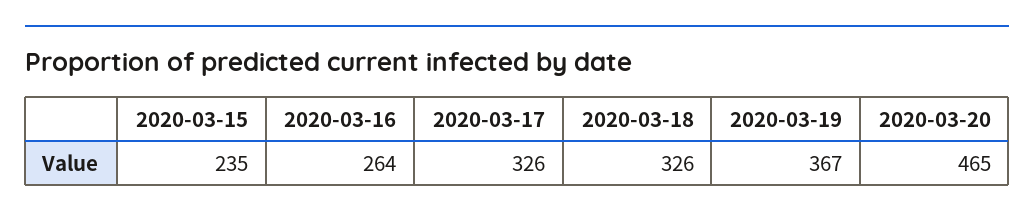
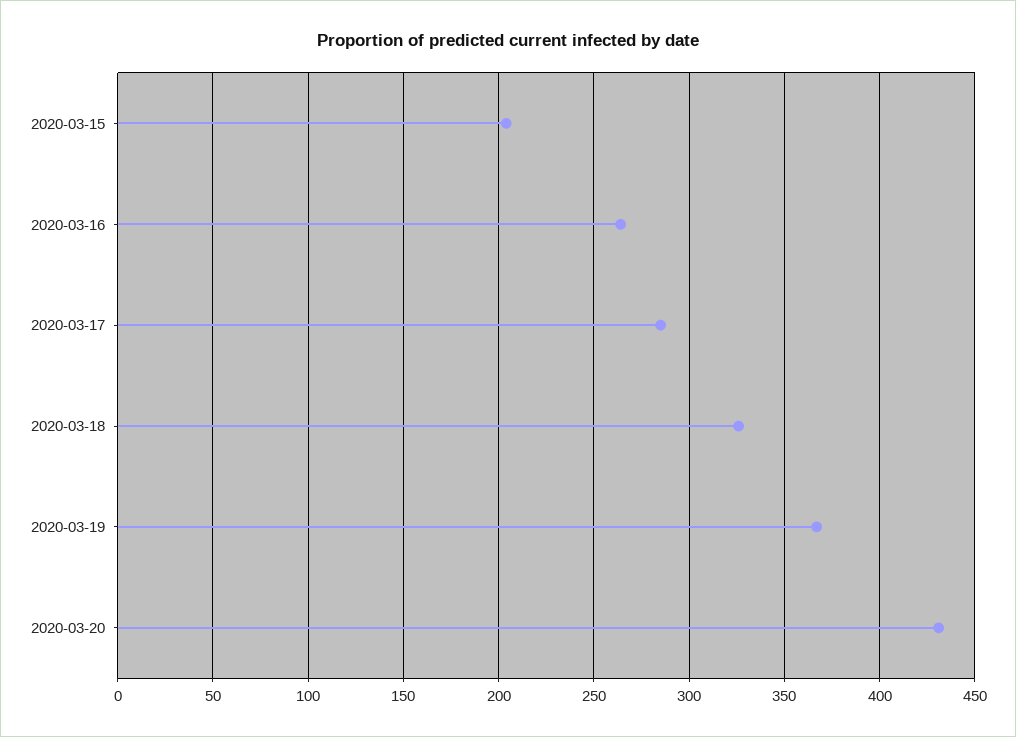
  {
-   "2020-03-15": 235,
+   "2020-03-15": 205,
    "2020-03-16": 264,
-   "2020-03-17": 326,
+   "2020-03-17": 285,
    "2020-03-18": 326,
    "2020-03-19": 367,
-   "2020-03-20": 465
+   "2020-03-20": 430
  }

